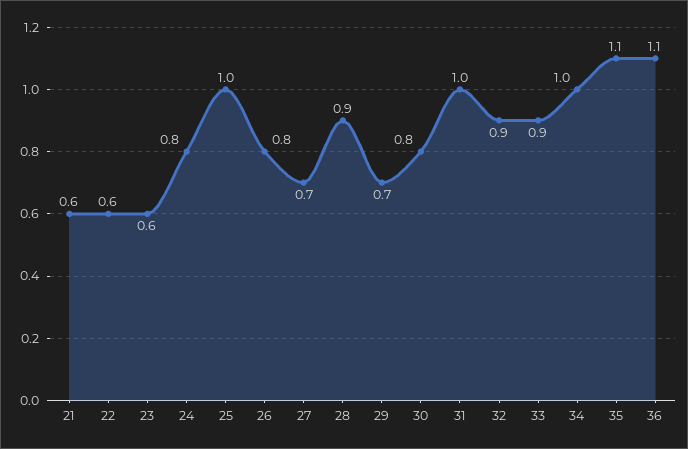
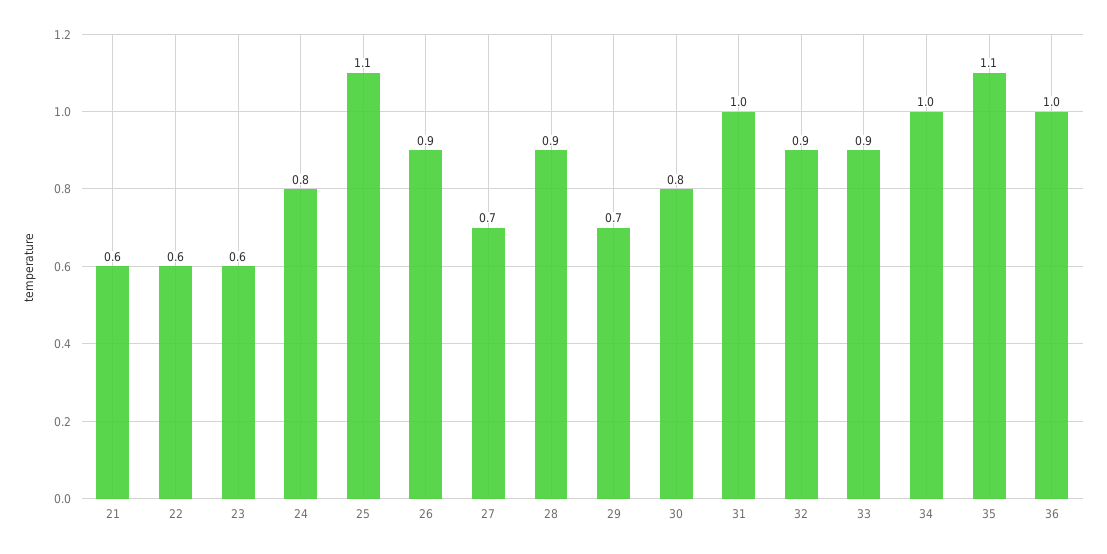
  {
    "21": 0.6,
    "22": 0.6,
    "23": 0.6,
    "24": 0.8,
-   "25": 1,
+   "25": 1.1,
-   "26": 0.8,
+   "26": 0.9,
    "27": 0.7,
    "28": 0.9,
    "29": 0.7,
    "30": 0.8,
    "31": 1,
    "32": 0.9,
    "33": 0.9,
    "34": 1,
    "35": 1.1,
-   "36": 1.1
+   "36": 1
  }

